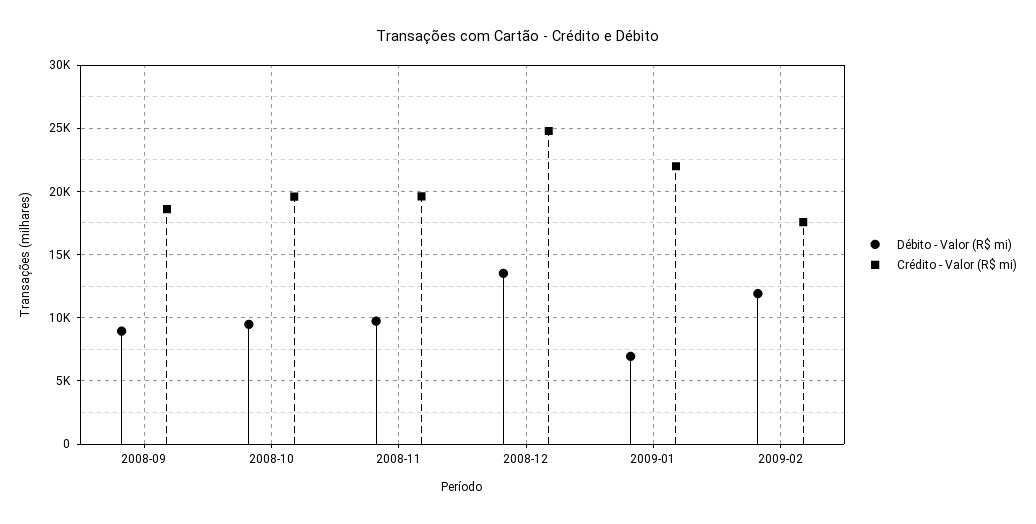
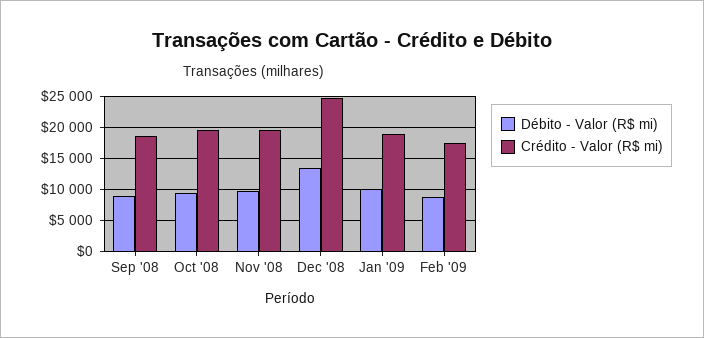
  {
    "Débito - Valor (R$ mi)": {
      "2008-09": 9000,
      "2008-10": 9500,
      "2008-11": 9500,
      "2008-12": 13500,
-     "2009-01": 7000,
+     "2009-01": 10000,
-     "2009-02": 12000
+     "2009-02": 9000
    },
    "Crédito - Valor (R$ mi)": {
      "2008-09": 18500,
      "2008-10": 19500,
      "2008-11": 19500,
      "2008-12": 25000,
-     "2009-01": 22000,
+     "2009-01": 19000,
      "2009-02": 17500
    }
  }

